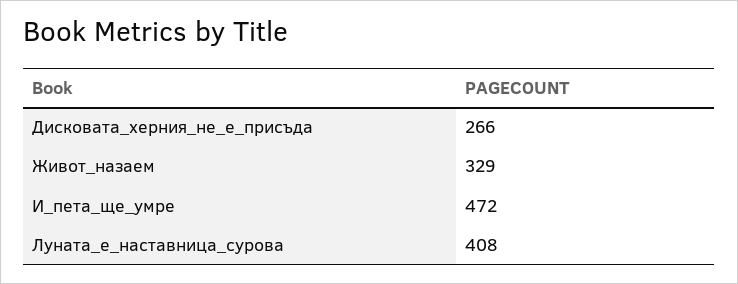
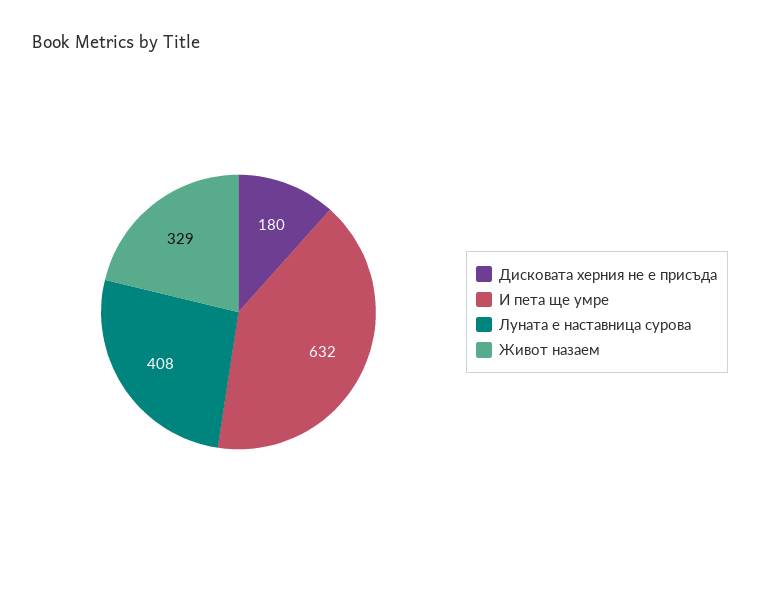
  {
-   "Дисковата_херния_не_е_присъда": 266,
+   "Дисковата_херния_не_е_присъда": 180,
    "Живот_назаем": 329,
-   "И_пета_ще_умре": 472,
+   "И_пета_ще_умре": 632,
    "Луната_е_наставница_сурова": 408
  }

